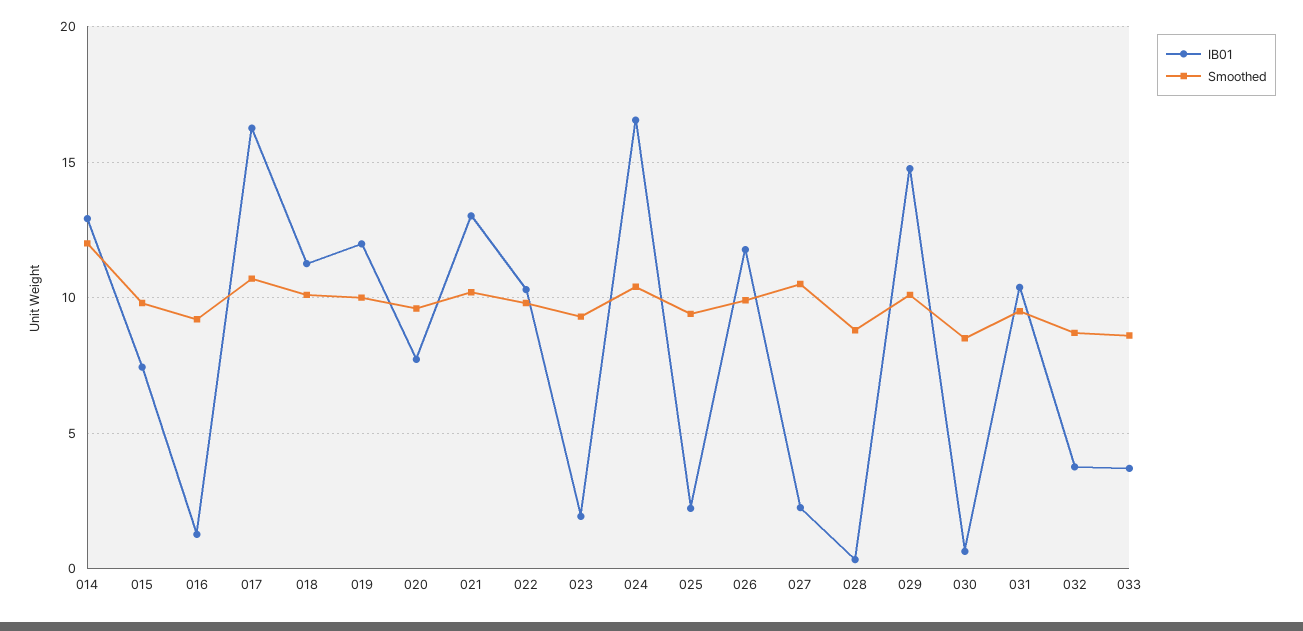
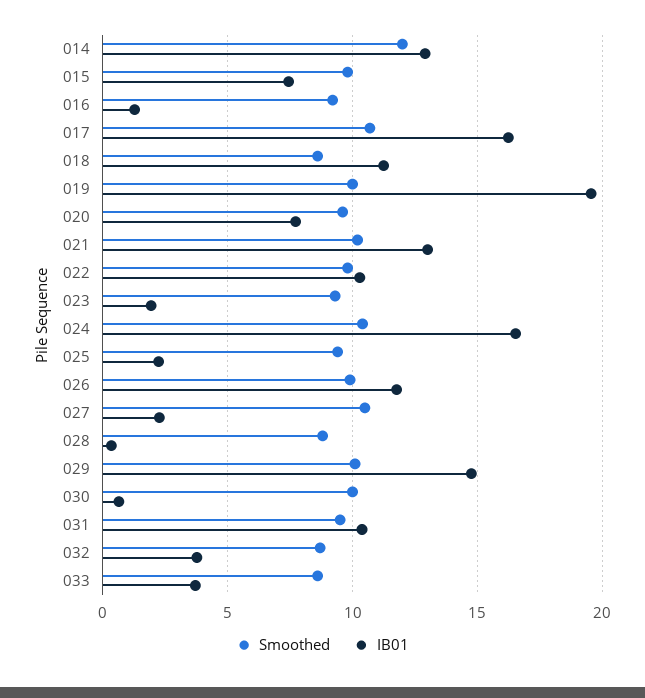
  {
    "IB01": {
      "014": 13,
      "015": 7.5,
      "016": 1.5,
      "017": 16.5,
      "018": 11.5,
-     "019": 12,
+     "019": 19.5,
      "020": 7.5,
      "021": 13,
      "022": 10.5,
      "023": 2,
      "024": 16.5,
      "025": 2,
      "026": 12,
      "027": 2.5,
      "028": 0.5,
      "029": 15,
      "030": 0.5,
      "031": 10.5,
      "032": 4,
      "033": 3.5
    },
    "Smoothed": {
      "014": 12,
      "015": 10,
      "016": 9,
      "017": 10.5,
-     "018": 10,
+     "018": 8.5,
      "019": 10,
      "020": 9.5,
      "021": 10,
      "022": 10,
      "023": 9.5,
      "024": 10.5,
      "025": 9.5,
      "026": 10,
      "027": 10.5,
      "028": 9,
      "029": 10,
-     "030": 8.5,
+     "030": 10,
      "031": 9.5,
      "032": 8.5,
      "033": 8.5
    }
  }

